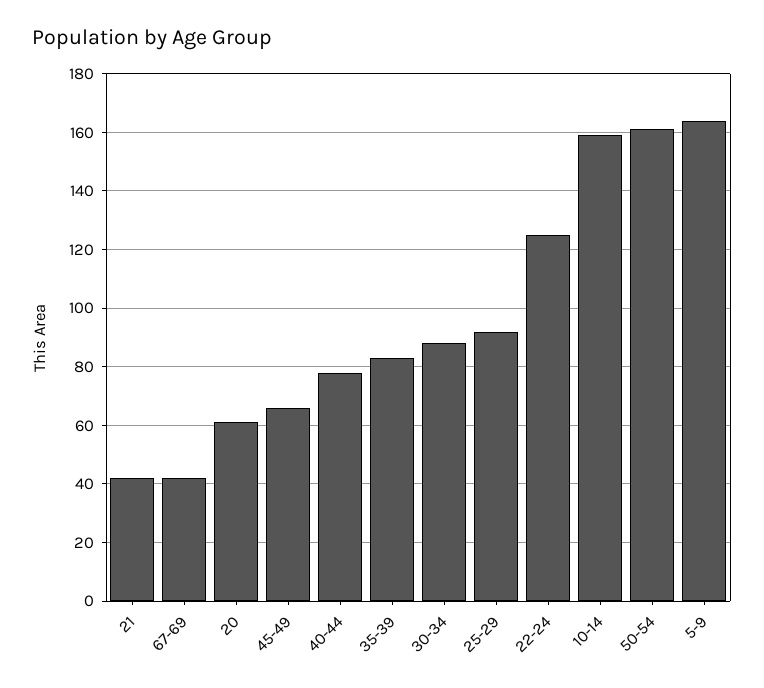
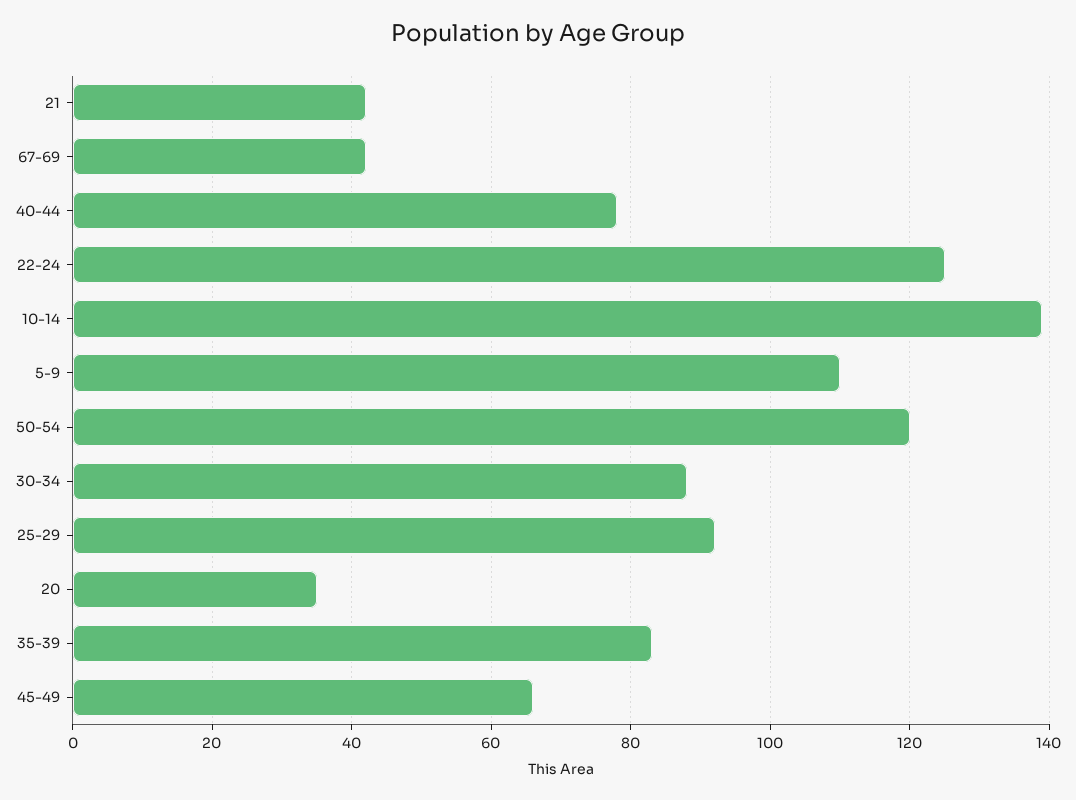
  {
    "21": 40,
    "67-69": 40,
-   "20": 60,
+   "20": 35,
    "45-49": 65,
    "40-44": 80,
    "35-39": 85,
    "30-34": 90,
    "25-29": 90,
    "22-24": 125,
-   "10-14": 160,
+   "10-14": 140,
-   "50-54": 160,
+   "50-54": 120,
-   "5-9": 165
+   "5-9": 110
  }

